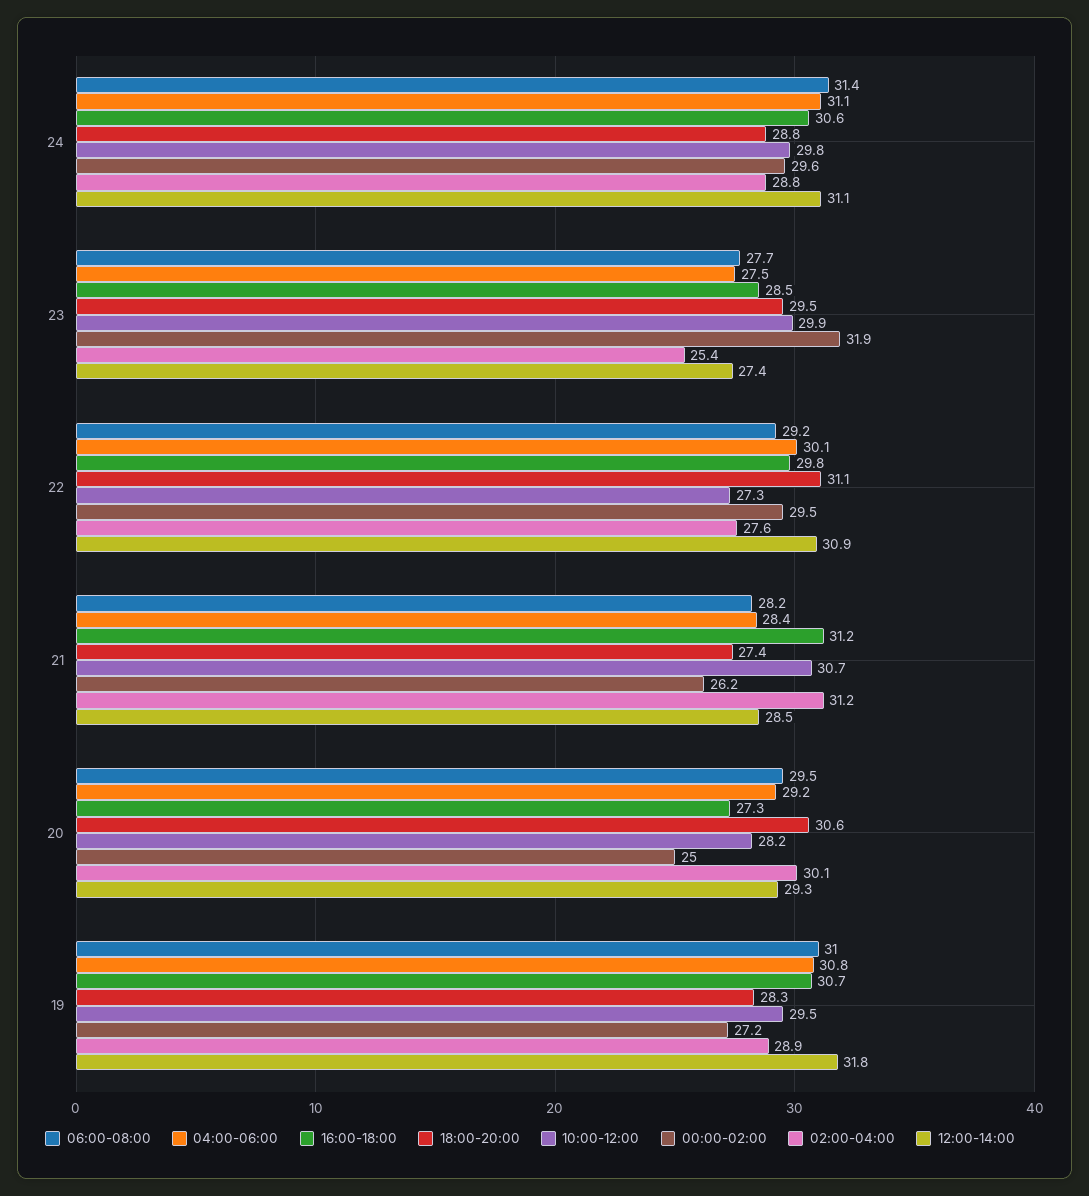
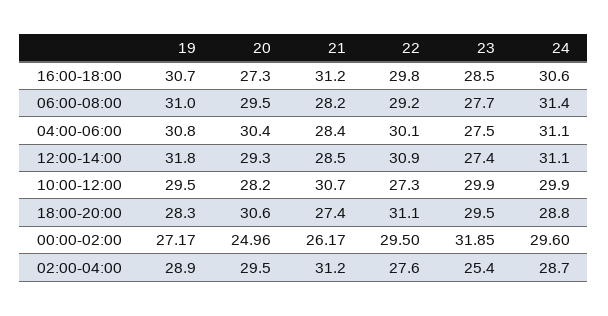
  {
    "06:00-08:00": {
      "24": 31.4,
      "23": 27.7,
      "22": 29.2,
      "21": 28.2,
      "20": 29.5,
      "19": 31
    },
    "04:00-06:00": {
      "24": 31.1,
      "23": 27.5,
      "22": 30.1,
      "21": 28.4,
-     "20": 29.2,
+     "20": 30.4,
      "19": 30.8
    },
    "16:00-18:00": {
      "24": 30.6,
      "23": 28.5,
      "22": 29.8,
      "21": 31.2,
      "20": 27.3,
      "19": 30.7
    },
    "18:00-20:00": {
      "24": 28.8,
      "23": 29.5,
      "22": 31.1,
      "21": 27.4,
      "20": 30.6,
      "19": 28.3
    },
    "10:00-12:00": {
-     "24": 29.8,
+     "24": 29.9,
      "23": 29.9,
      "22": 27.3,
      "21": 30.7,
      "20": 28.2,
      "19": 29.5
    },
    "00:00-02:00": {
      "24": 29.6,
      "23": 31.85,
      "22": 29.5,
      "21": 26.17,
      "20": 24.96,
      "19": 27.17
    },
    "02:00-04:00": {
-     "24": 28.8,
+     "24": 28.7,
      "23": 25.4,
      "22": 27.6,
      "21": 31.2,
-     "20": 30.1,
+     "20": 29.5,
      "19": 28.9
    },
    "12:00-14:00": {
      "24": 31.1,
      "23": 27.4,
      "22": 30.9,
      "21": 28.5,
      "20": 29.3,
      "19": 31.8
    }
  }

